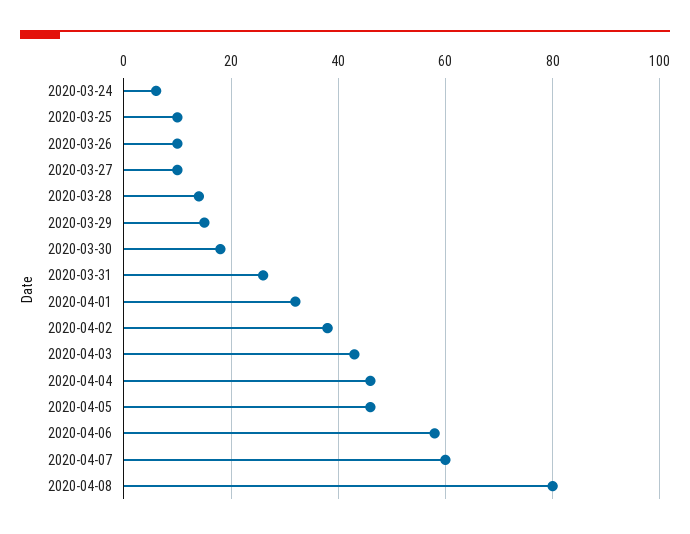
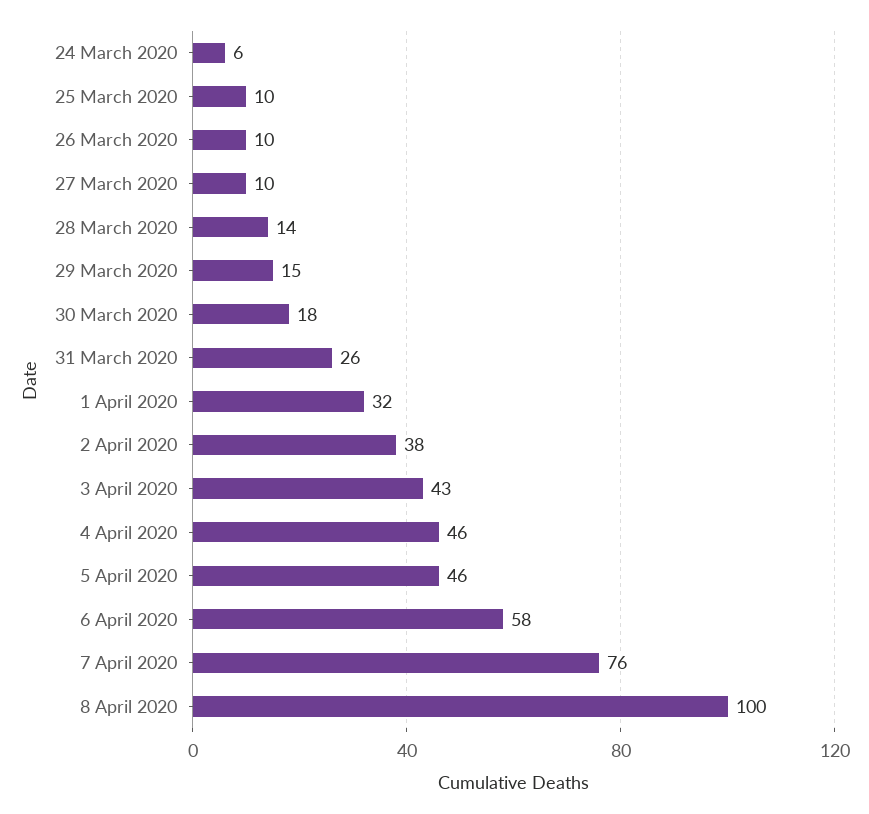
  {
    "2020-03-24": 6,
    "2020-03-25": 10,
    "2020-03-26": 10,
    "2020-03-27": 10,
    "2020-03-28": 14,
    "2020-03-29": 15,
    "2020-03-30": 18,
    "2020-03-31": 26,
    "2020-04-01": 32,
    "2020-04-02": 38,
    "2020-04-03": 43,
    "2020-04-04": 46,
    "2020-04-05": 46,
    "2020-04-06": 58,
-   "2020-04-07": 60,
+   "2020-04-07": 76,
-   "2020-04-08": 80
+   "2020-04-08": 100
  }

